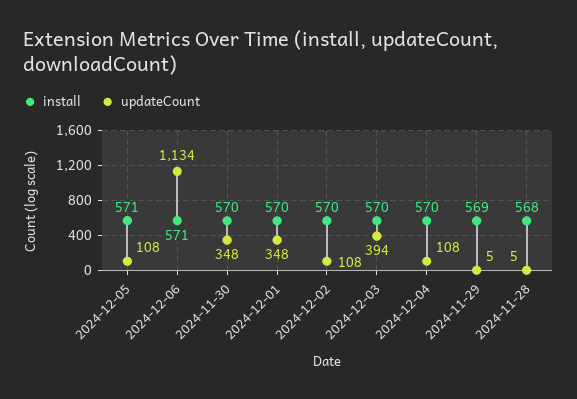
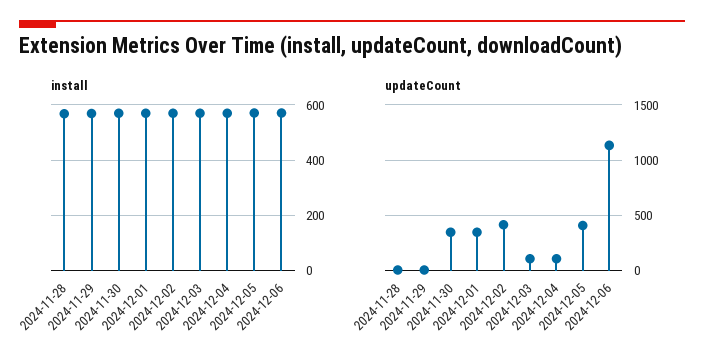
  {
    "install": {
      "2024-12-05": 571,
      "2024-12-06": 571,
      "2024-11-30": 570,
      "2024-12-01": 570,
      "2024-12-02": 570,
      "2024-12-03": 570,
      "2024-12-04": 570,
      "2024-11-29": 569,
      "2024-11-28": 568
    },
    "updateCount": {
-     "2024-12-05": 108,
+     "2024-12-05": 400,
      "2024-12-06": 1134,
      "2024-11-30": 348,
      "2024-12-01": 348,
-     "2024-12-02": 108,
+     "2024-12-02": 400,
-     "2024-12-03": 394,
+     "2024-12-03": 100,
      "2024-12-04": 108,
      "2024-11-29": 5,
      "2024-11-28": 5
    }
  }

